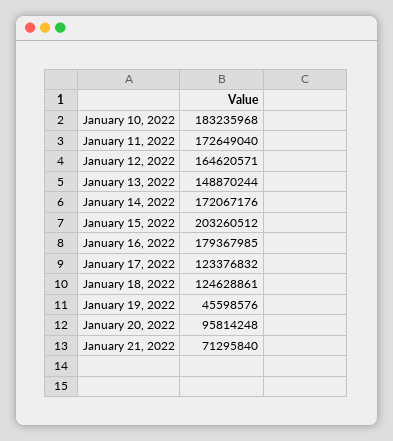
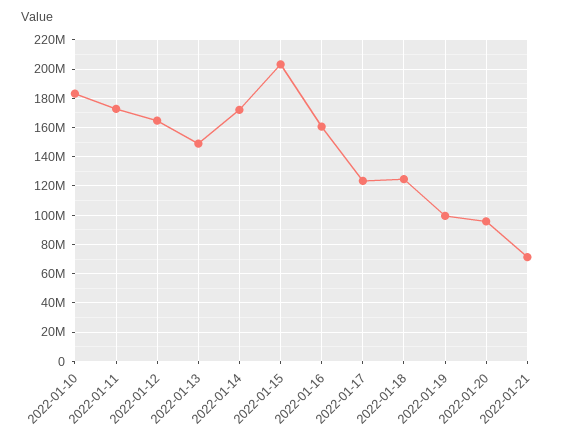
  {
    "January 10, 2022": 183235968,
    "January 11, 2022": 172649040,
    "January 12, 2022": 164620571,
    "January 13, 2022": 148870244,
    "January 14, 2022": 172067176,
    "January 15, 2022": 203260512,
-   "January 16, 2022": 179367985,
+   "January 16, 2022": 160000000,
    "January 17, 2022": 123376832,
    "January 18, 2022": 124628861,
-   "January 19, 2022": 45598576,
+   "January 19, 2022": 100000000,
    "January 20, 2022": 95814248,
    "January 21, 2022": 71295840
  }

